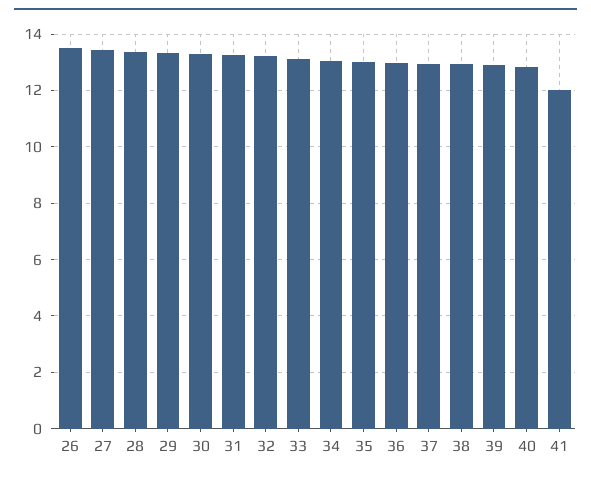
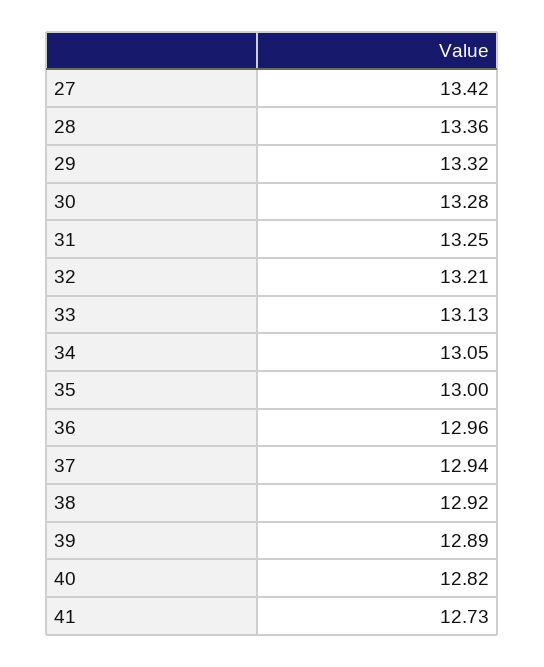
  {
-   "26": 13.5,
    "27": 13.42,
    "28": 13.36,
    "29": 13.32,
    "30": 13.28,
    "31": 13.25,
    "32": 13.21,
    "33": 13.13,
    "34": 13.05,
    "35": 13,
    "36": 12.96,
    "37": 12.94,
    "38": 12.92,
    "39": 12.89,
    "40": 12.82,
-   "41": 12
+   "41": 12.73
  }

